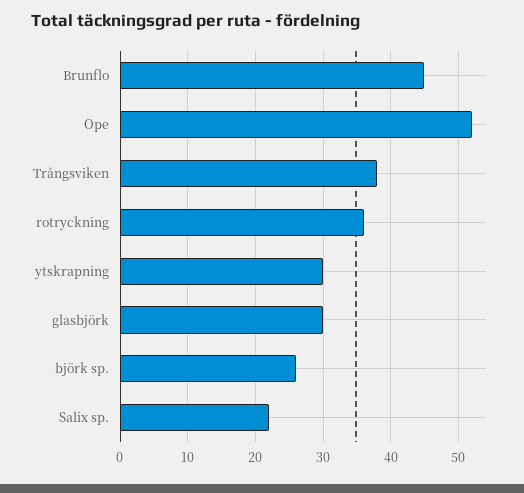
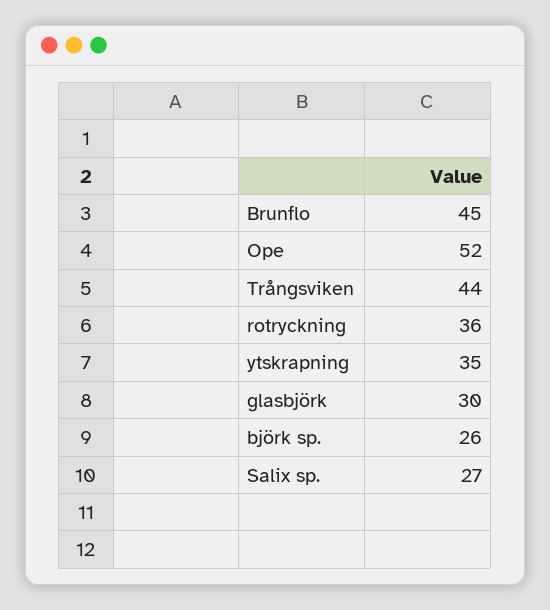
  {
    "Brunflo": 45,
    "Ope": 52,
-   "Trångsviken": 38,
+   "Trångsviken": 44,
    "rotryckning": 36,
-   "ytskrapning": 30,
+   "ytskrapning": 35,
    "glasbjörk": 30,
    "björk sp.": 26,
-   "Salix sp.": 22
+   "Salix sp.": 27
  }

